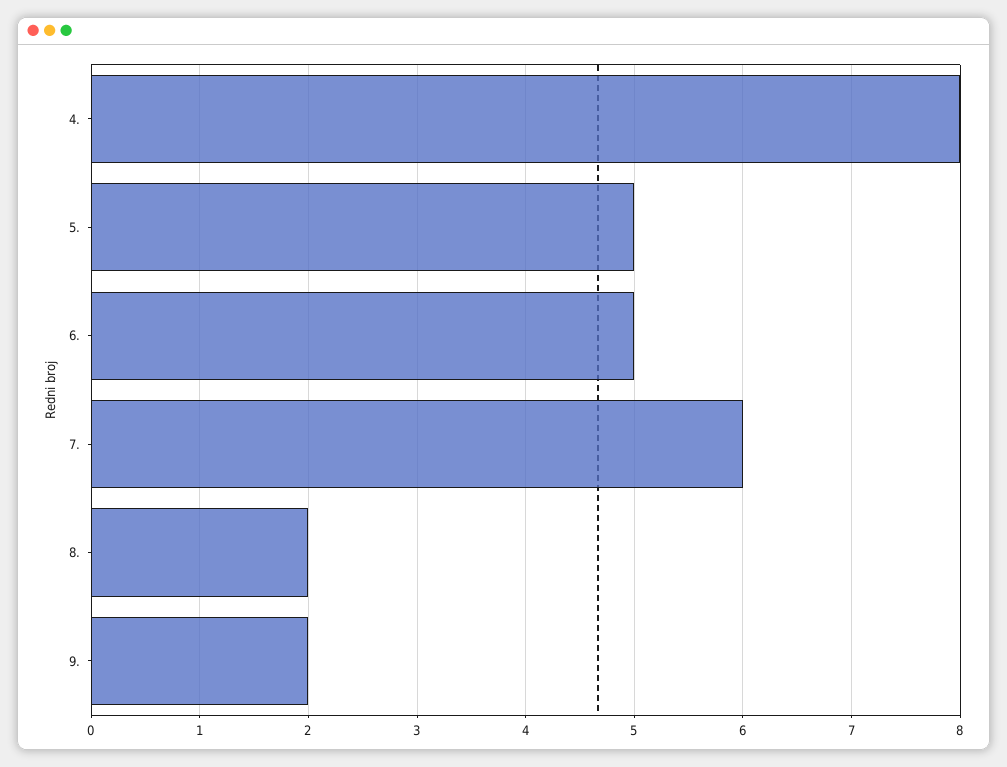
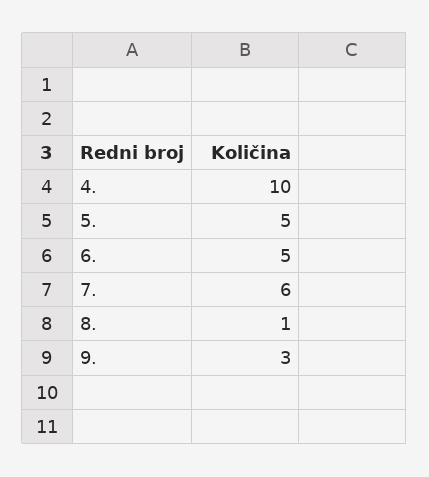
  {
-   "4.": 8,
+   "4.": 10,
    "5.": 5,
    "6.": 5,
    "7.": 6,
-   "8.": 2,
+   "8.": 1,
-   "9.": 2
+   "9.": 3
  }

